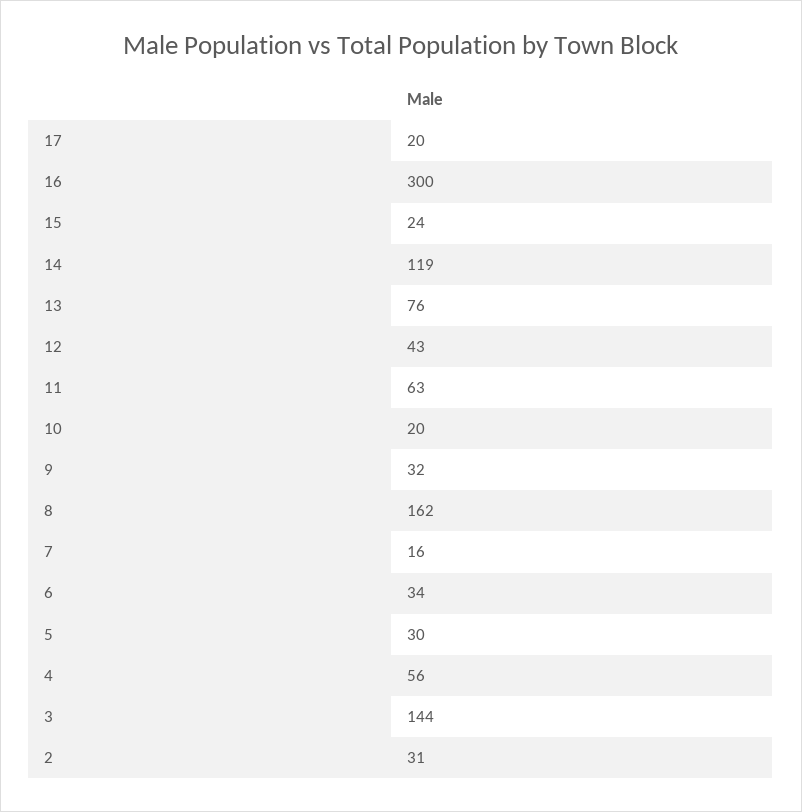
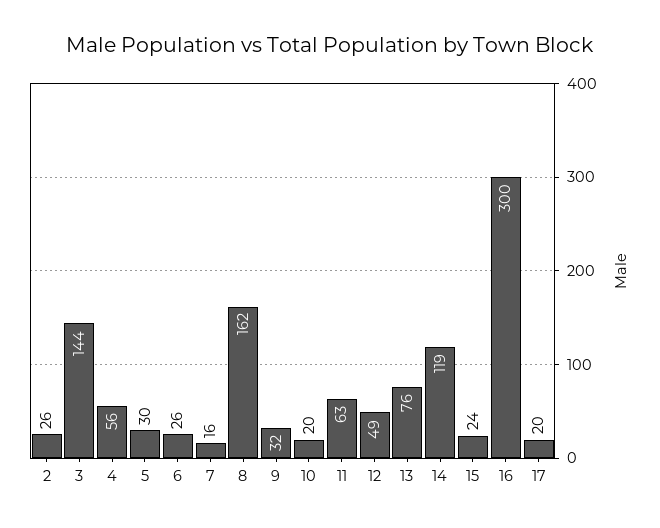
  {
    "17": 20,
    "16": 300,
    "15": 24,
    "14": 119,
    "13": 76,
-   "12": 43,
+   "12": 49,
    "11": 63,
    "10": 20,
    "9": 32,
    "8": 162,
    "7": 16,
-   "6": 34,
+   "6": 26,
    "5": 30,
    "4": 56,
    "3": 144,
-   "2": 31
+   "2": 26
  }

